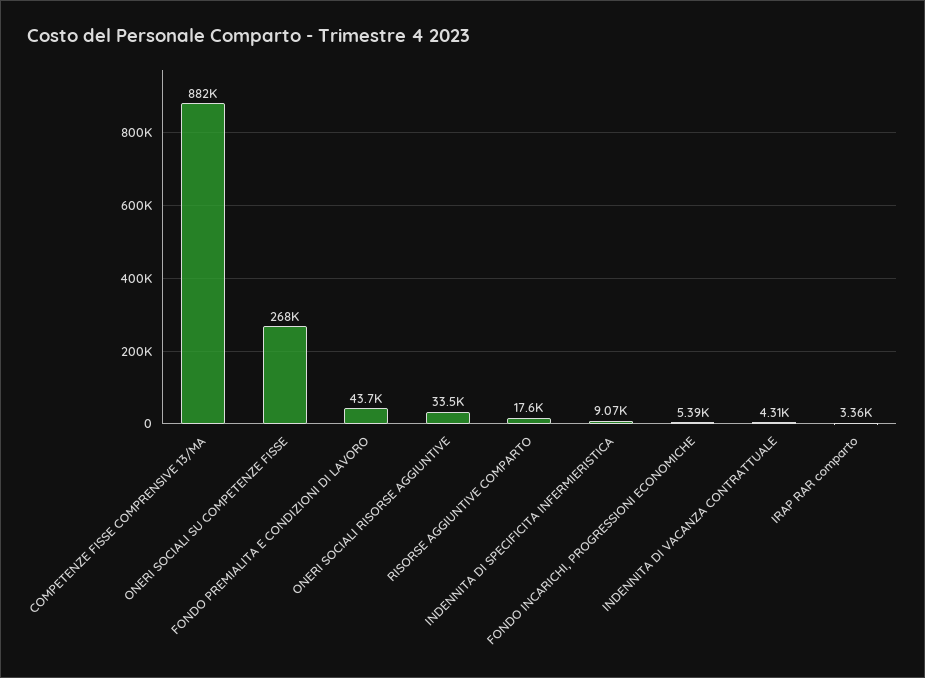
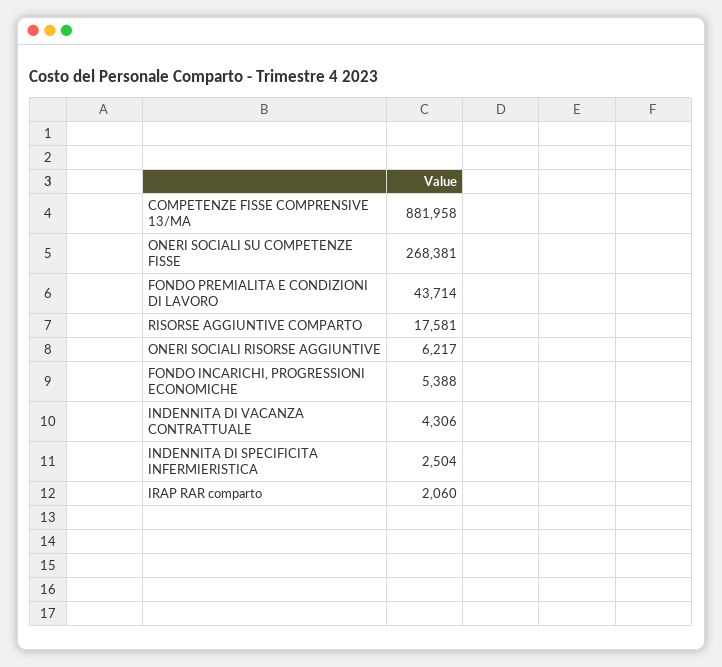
  {
    "COMPETENZE FISSE COMPRENSIVE 13/MA": 881958,
    "ONERI SOCIALI SU COMPETENZE FISSE": 268381,
    "FONDO PREMIALITA E CONDIZIONI DI LAVORO": 43714,
-   "ONERI SOCIALI RISORSE AGGIUNTIVE": 33500,
+   "ONERI SOCIALI RISORSE AGGIUNTIVE": 6217,
    "RISORSE AGGIUNTIVE COMPARTO": 17581,
-   "INDENNITA DI SPECIFICITA INFERMIERISTICA": 9070,
+   "INDENNITA DI SPECIFICITA INFERMIERISTICA": 2504,
    "FONDO INCARICHI, PROGRESSIONI ECONOMICHE": 5388,
    "INDENNITA DI VACANZA CONTRATTUALE": 4306,
-   "IRAP RAR comparto": 3360
+   "IRAP RAR comparto": 2060
  }

